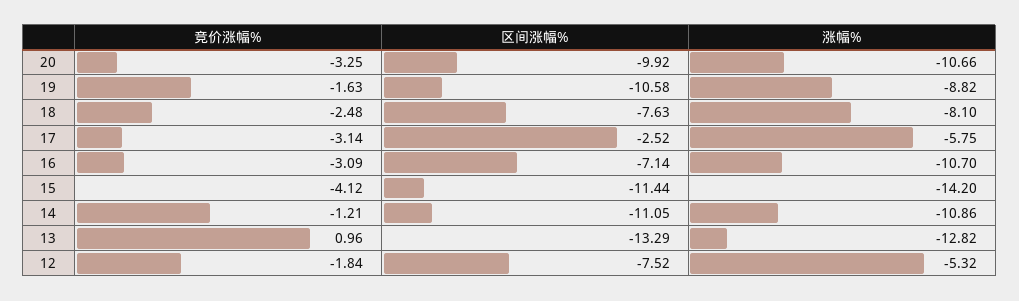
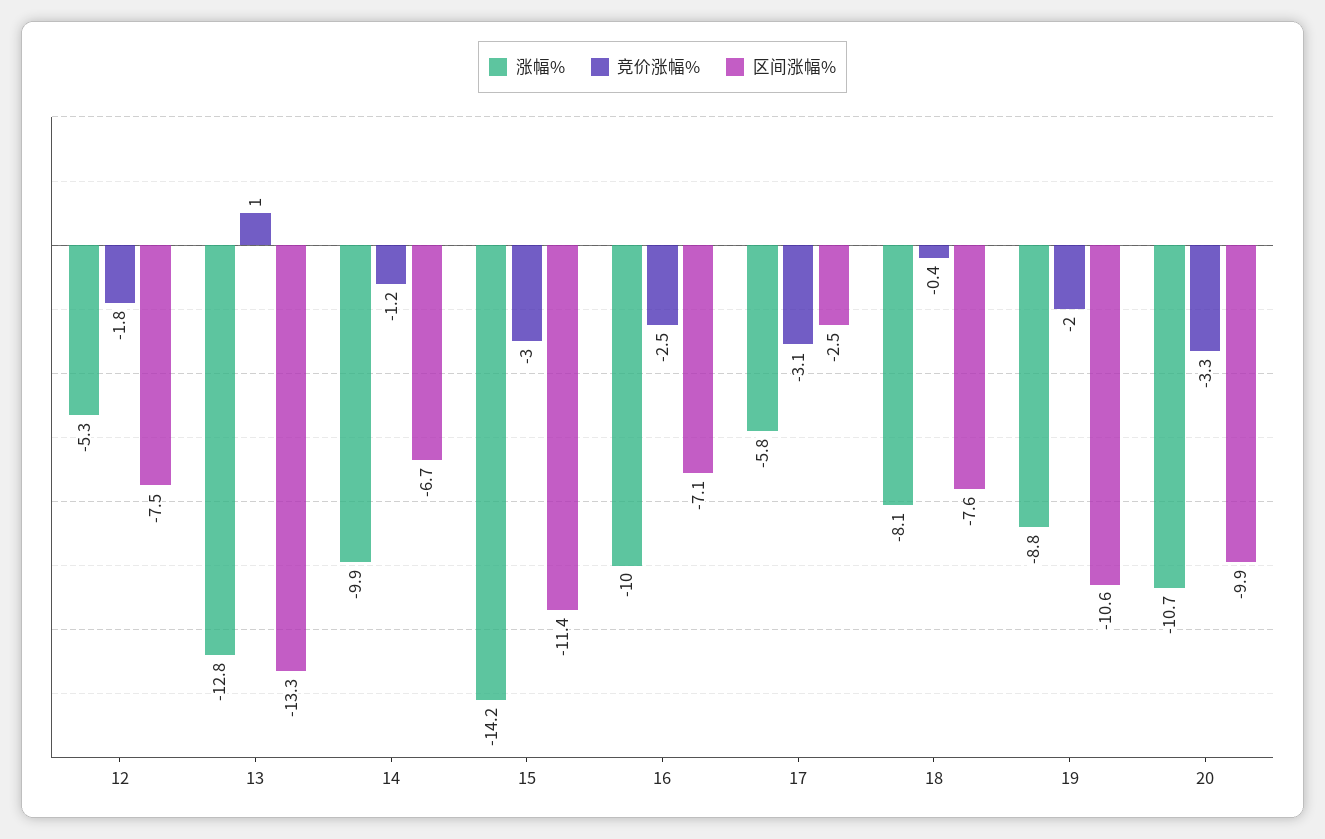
  {
    "竞价涨幅%": {
      "20": -3.25,
-     "19": -1.63,
+     "19": -2,
-     "18": -2.48,
+     "18": -0.4,
      "17": -3.14,
-     "16": -3.09,
+     "16": -2.5,
-     "15": -4.12,
+     "15": -3,
      "14": -1.21,
      "13": 0.96,
      "12": -1.84
    },
    "区间涨幅%": {
      "20": -9.92,
      "19": -10.58,
      "18": -7.63,
      "17": -2.52,
      "16": -7.14,
      "15": -11.44,
-     "14": -11.05,
+     "14": -6.7,
      "13": -13.29,
      "12": -7.52
    },
    "涨幅%": {
      "20": -10.66,
      "19": -8.82,
      "18": -8.1,
      "17": -5.75,
-     "16": -10.7,
+     "16": -10,
      "15": -14.2,
-     "14": -10.86,
+     "14": -9.9,
      "13": -12.82,
      "12": -5.32
    }
  }

